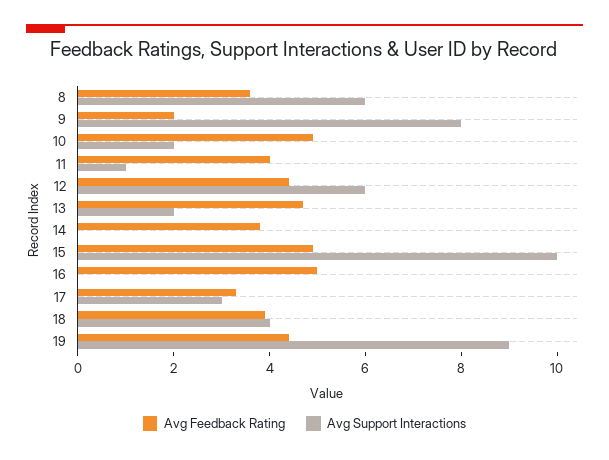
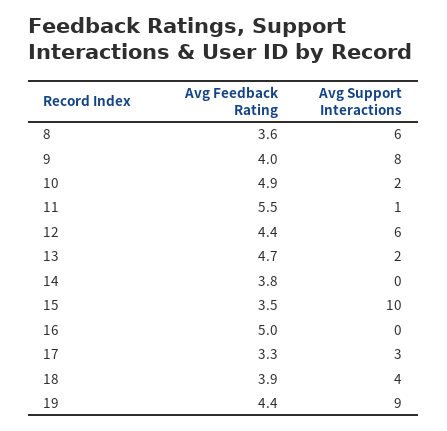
  {
    "Avg Feedback Rating": {
      "8": 3.6,
-     "9": 2,
+     "9": 4,
      "10": 4.9,
-     "11": 4,
+     "11": 5.5,
      "12": 4.4,
      "13": 4.7,
      "14": 3.8,
-     "15": 5,
+     "15": 3.5,
      "16": 5,
      "17": 3.3,
      "18": 3.9,
      "19": 4.4
    },
    "Avg Support Interactions": {
      "8": 6,
      "9": 8,
      "10": 2,
      "11": 1,
      "12": 6,
      "13": 2,
      "14": 0,
      "15": 10,
      "16": 0,
      "17": 3,
      "18": 4,
      "19": 9
    }
  }

